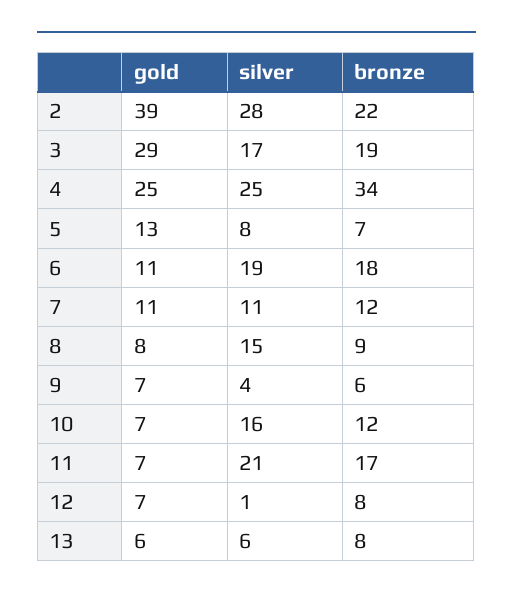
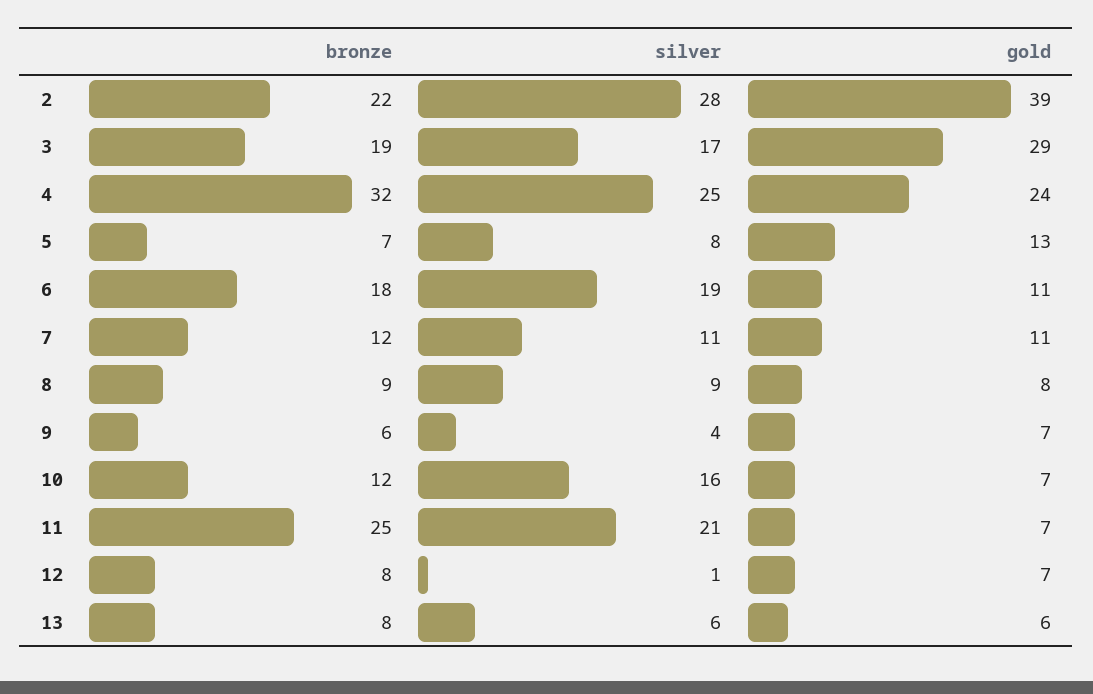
  {
    "gold": {
      "2": 39,
      "3": 29,
-     "4": 25,
+     "4": 24,
      "5": 13,
      "6": 11,
      "7": 11,
      "8": 8,
      "9": 7,
      "10": 7,
      "11": 7,
      "12": 7,
      "13": 6
    },
    "silver": {
      "2": 28,
      "3": 17,
      "4": 25,
      "5": 8,
      "6": 19,
      "7": 11,
-     "8": 15,
+     "8": 9,
      "9": 4,
      "10": 16,
      "11": 21,
      "12": 1,
      "13": 6
    },
    "bronze": {
      "2": 22,
      "3": 19,
-     "4": 34,
+     "4": 32,
      "5": 7,
      "6": 18,
      "7": 12,
      "8": 9,
      "9": 6,
      "10": 12,
-     "11": 17,
+     "11": 25,
      "12": 8,
      "13": 8
    }
  }

